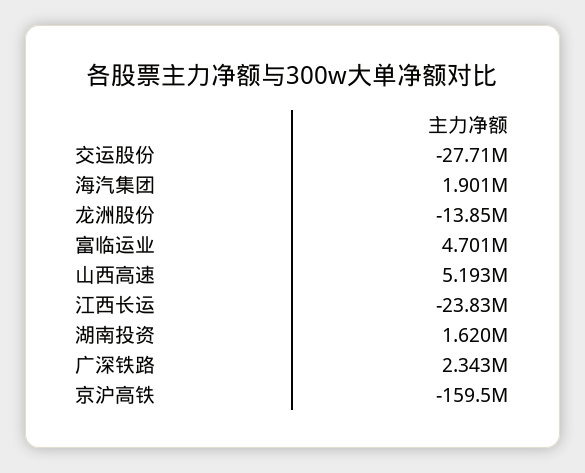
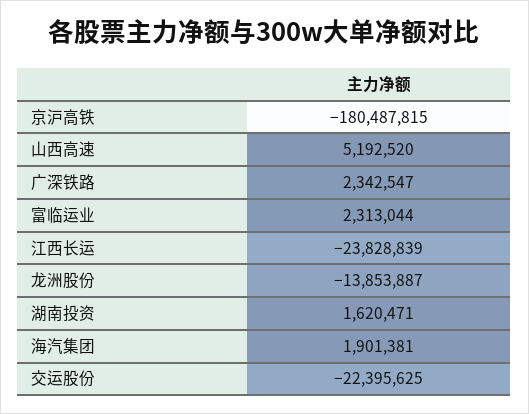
  {
-   "交运股份": -27710000,
+   "交运股份": -22395625,
    "海汽集团": 1901381,
    "龙洲股份": -13853887,
-   "富临运业": 4701000,
+   "富临运业": 2313044,
    "山西高速": 5192520,
    "江西长运": -23828839,
    "湖南投资": 1620471,
    "广深铁路": 2342547,
-   "京沪高铁": -159500000
+   "京沪高铁": -180487815
  }

